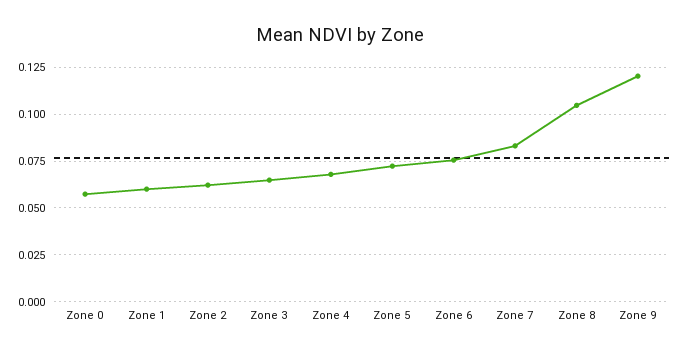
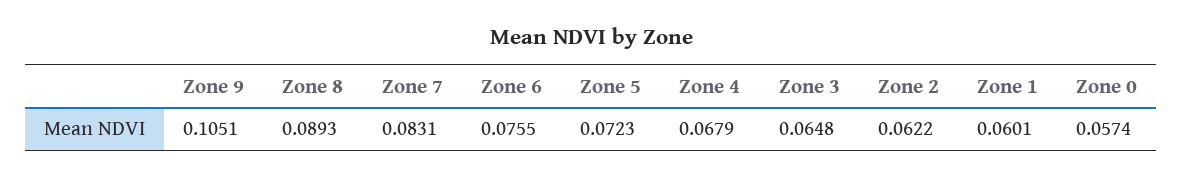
  {
    "Zone 0": 0.0574,
    "Zone 1": 0.0601,
    "Zone 2": 0.0622,
    "Zone 3": 0.0648,
    "Zone 4": 0.0679,
    "Zone 5": 0.0723,
    "Zone 6": 0.0755,
    "Zone 7": 0.0831,
-   "Zone 8": 0.105,
+   "Zone 8": 0.0893,
-   "Zone 9": 0.12
+   "Zone 9": 0.1051
  }

